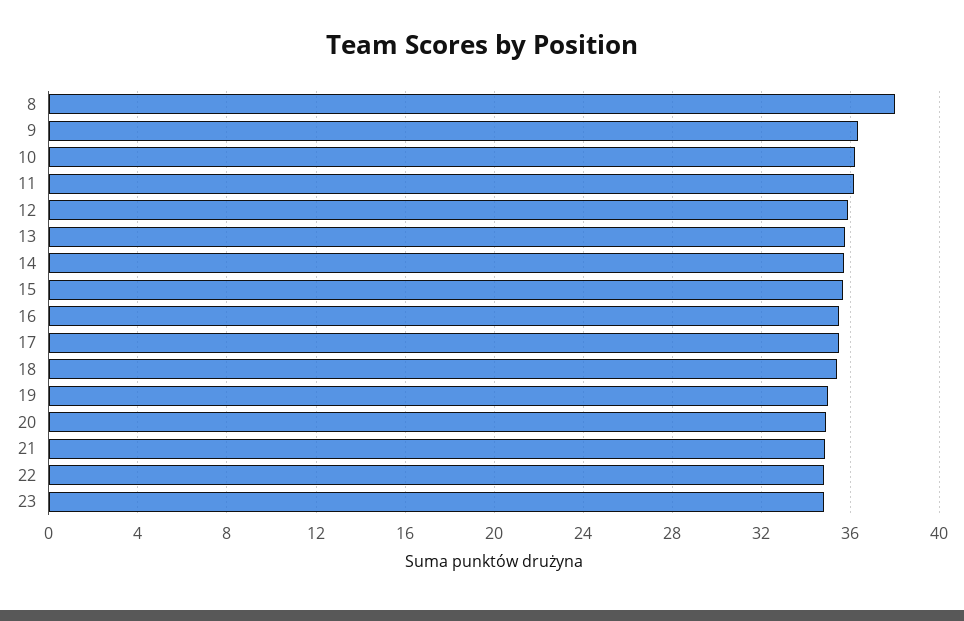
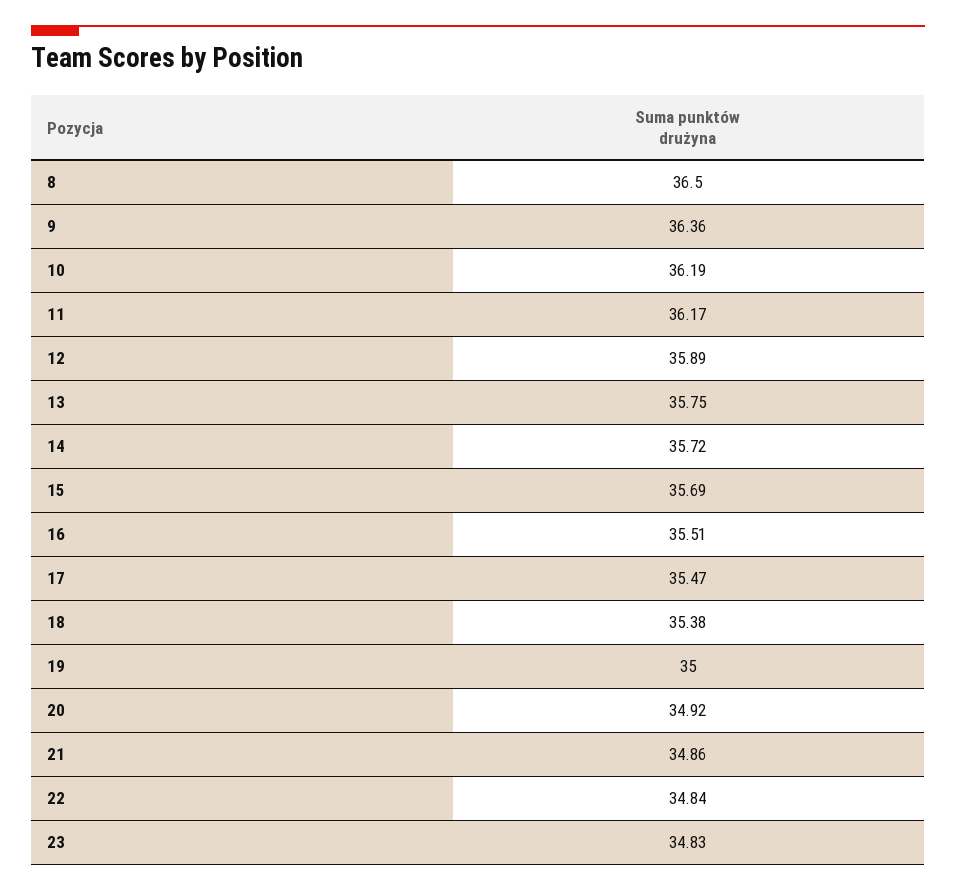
  {
-   "8": 38,
+   "8": 36.5,
    "9": 36.36,
    "10": 36.19,
    "11": 36.17,
    "12": 35.89,
    "13": 35.75,
    "14": 35.72,
    "15": 35.69,
    "16": 35.51,
    "17": 35.47,
    "18": 35.38,
    "19": 35,
    "20": 34.92,
    "21": 34.86,
    "22": 34.84,
    "23": 34.83
  }

